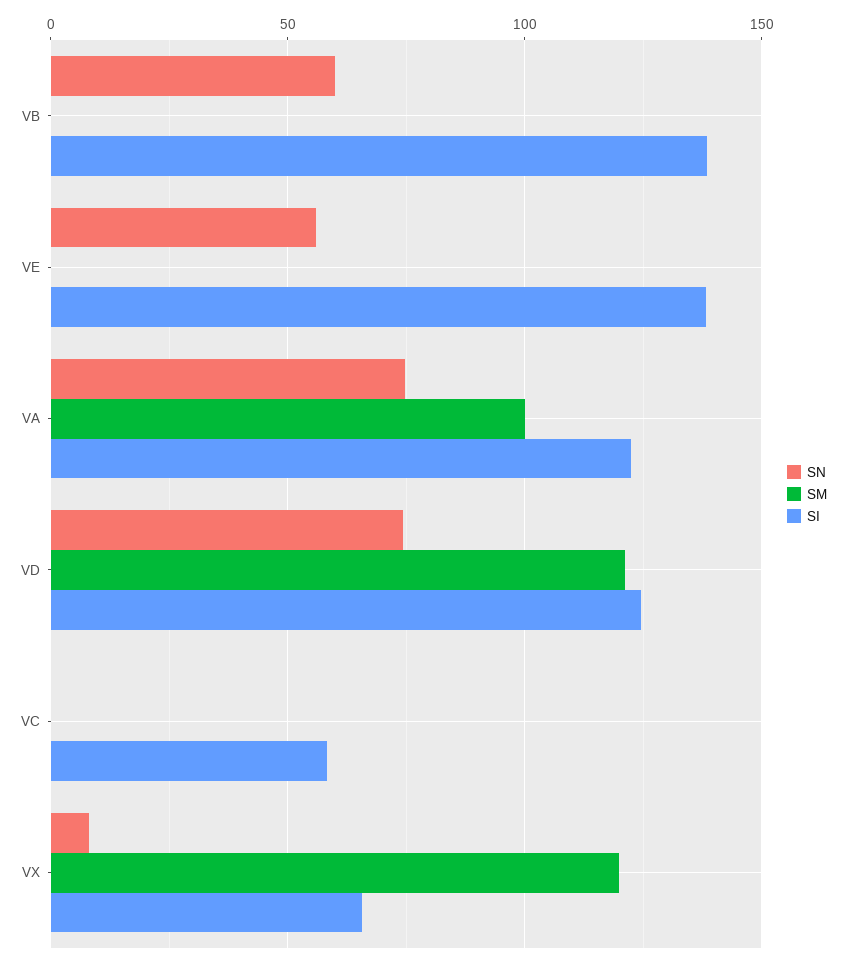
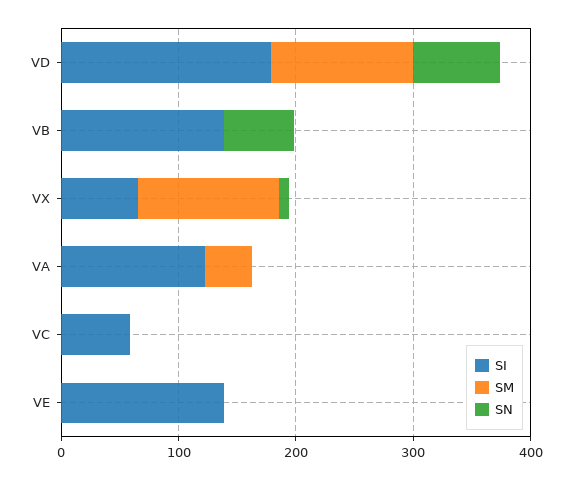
  {
    "SN": {
      "VB": 60,
-     "VE": 55,
+     "VE": 0,
-     "VA": 75,
+     "VA": 0,
      "VD": 75,
      "VC": 0,
      "VX": 10
    },
    "SM": {
      "VB": 0,
      "VE": 0,
-     "VA": 100,
+     "VA": 40,
      "VD": 120,
      "VC": 0,
      "VX": 120
    },
    "SI": {
      "VB": 140,
      "VE": 140,
      "VA": 120,
-     "VD": 125,
+     "VD": 180,
      "VC": 60,
      "VX": 65
    }
  }

